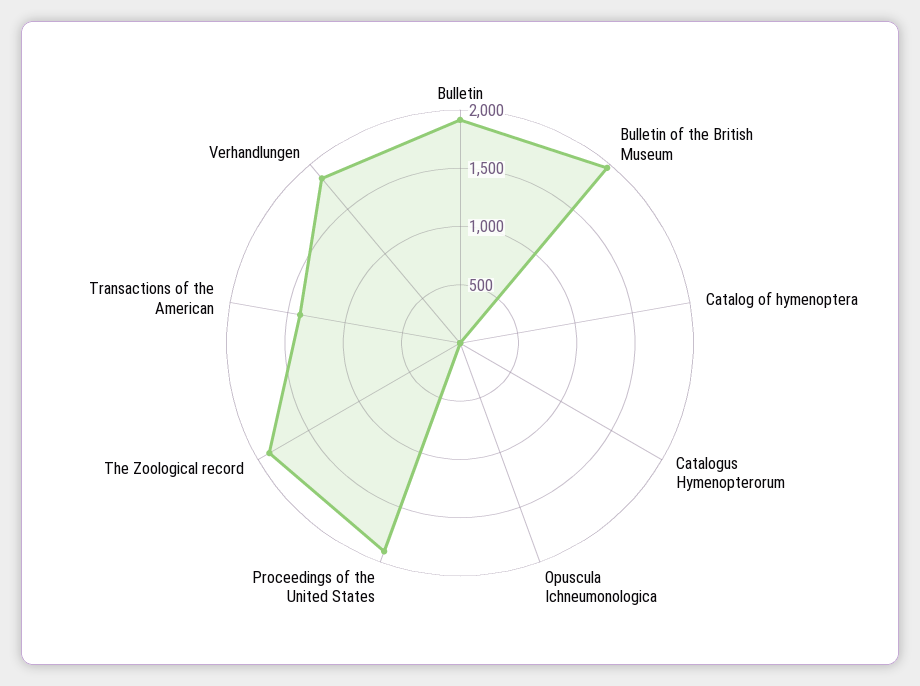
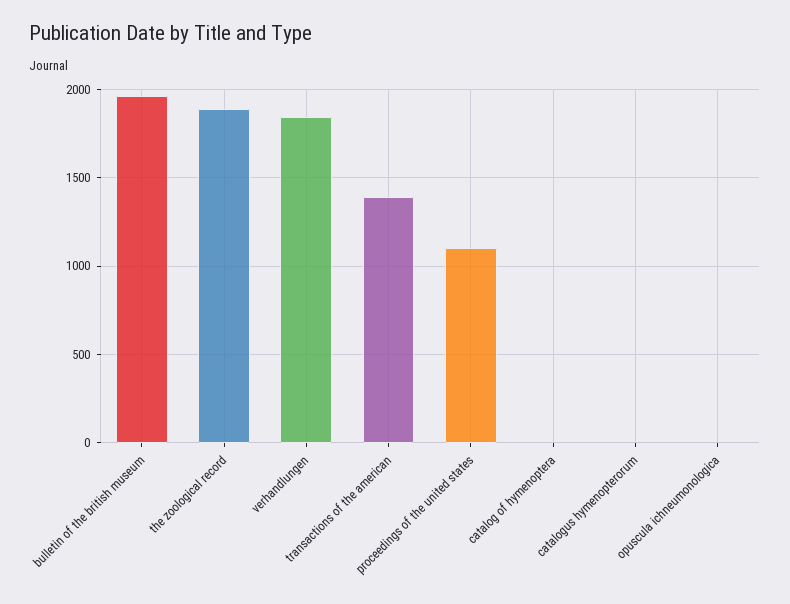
  {
-   "Bulletin": 1900,
    "Bulletin of the British Museum": 1950,
    "Catalog of hymenoptera": 0,
    "Catalogus Hymenopterorum": 0,
    "Opuscula Ichneumonologica": 0,
-   "Proceedings of the United States": 1900,
+   "Proceedings of the United States": 1100,
    "The Zoological record": 1900,
    "Transactions of the American": 1400,
    "Verhandlungen": 1850
  }

